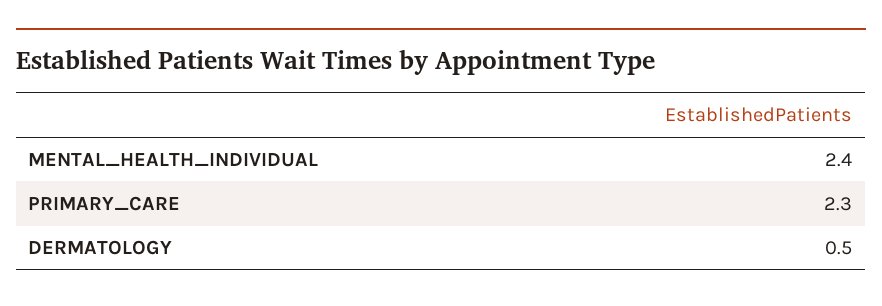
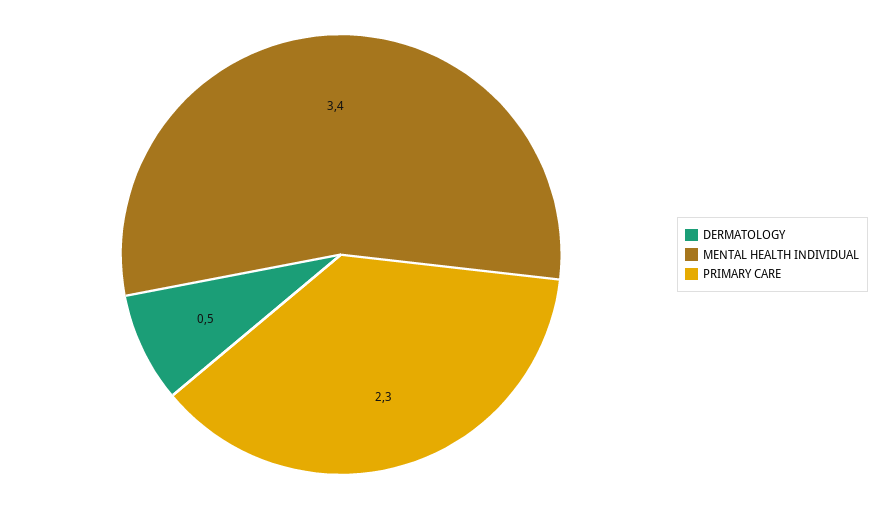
  {
-   "MENTAL_HEALTH_INDIVIDUAL": 2.4,
+   "MENTAL_HEALTH_INDIVIDUAL": 3.4,
    "PRIMARY_CARE": 2.3,
    "DERMATOLOGY": 0.5
  }

